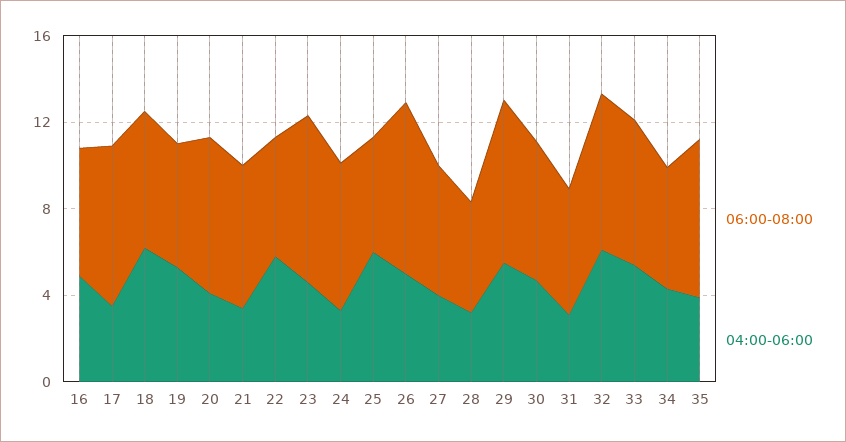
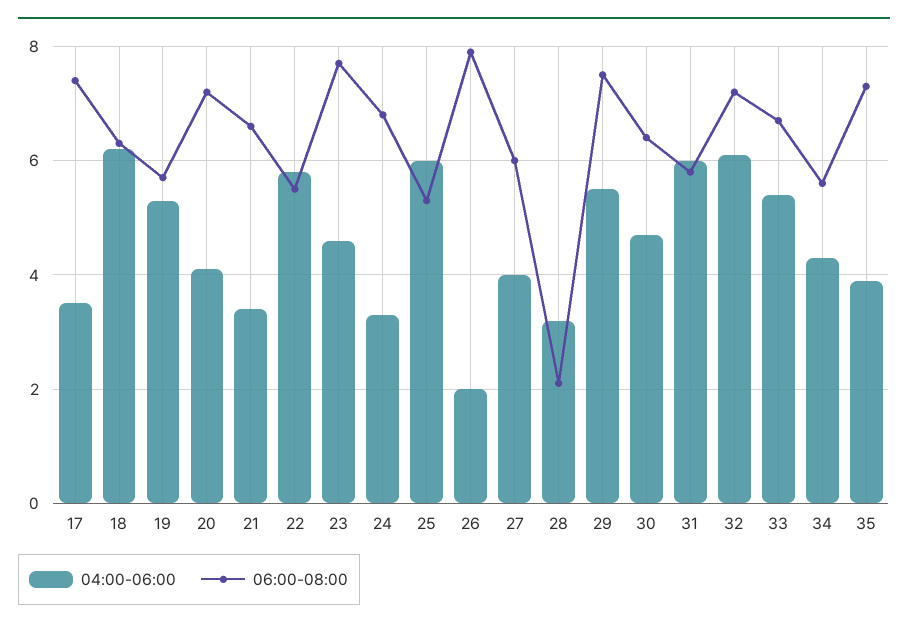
  {
    "06:00-08:00": {
-     "16": 6,
      "17": 7.5,
      "18": 6.5,
      "19": 5.5,
      "20": 7,
      "21": 6.5,
      "22": 5.5,
      "23": 7.5,
      "24": 7,
      "25": 5.5,
      "26": 8,
      "27": 6,
-     "28": 5,
+     "28": 2,
      "29": 7.5,
      "30": 6.5,
      "31": 6,
      "32": 7,
      "33": 6.5,
      "34": 5.5,
      "35": 7.5
    },
    "04:00-06:00": {
-     "16": 5,
      "17": 3.5,
      "18": 6,
      "19": 5.5,
      "20": 4,
      "21": 3.5,
      "22": 6,
      "23": 4.5,
      "24": 3.5,
      "25": 6,
-     "26": 5,
+     "26": 2,
      "27": 4,
      "28": 3,
      "29": 5.5,
      "30": 4.5,
-     "31": 3,
+     "31": 6,
      "32": 6,
      "33": 5.5,
      "34": 4.5,
      "35": 4
    }
  }

